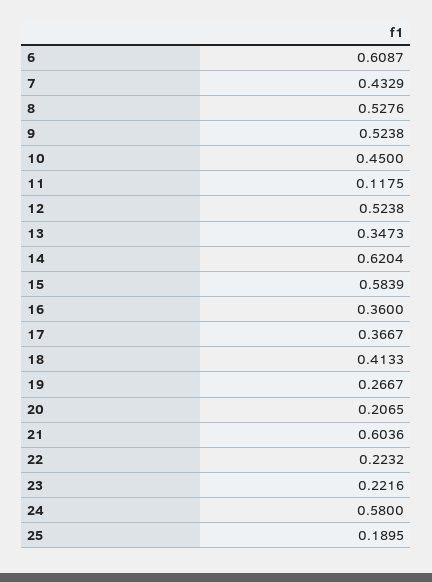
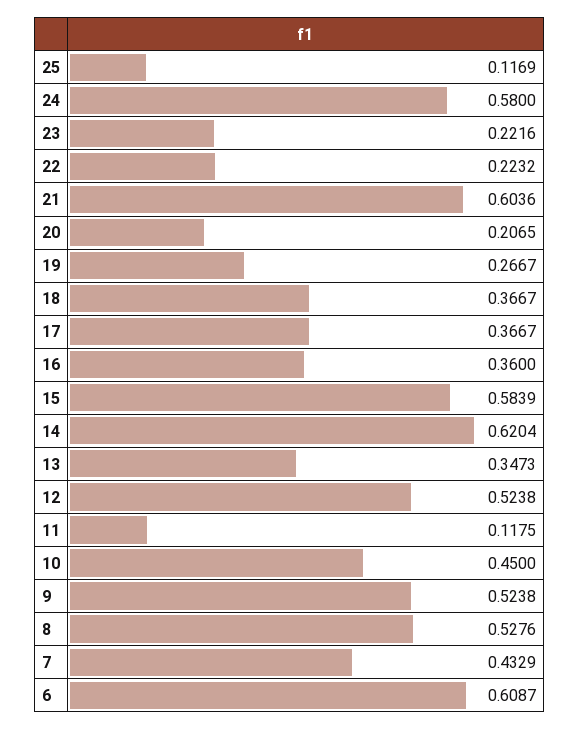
  {
    "6": 0.6087,
    "7": 0.4329,
    "8": 0.5276,
    "9": 0.5238,
    "10": 0.45,
    "11": 0.1175,
    "12": 0.5238,
    "13": 0.3473,
    "14": 0.6204,
    "15": 0.5839,
    "16": 0.36,
    "17": 0.3667,
-   "18": 0.4133,
+   "18": 0.3667,
    "19": 0.2667,
    "20": 0.2065,
    "21": 0.6036,
    "22": 0.2232,
    "23": 0.2216,
    "24": 0.58,
-   "25": 0.1895
+   "25": 0.1169
  }

